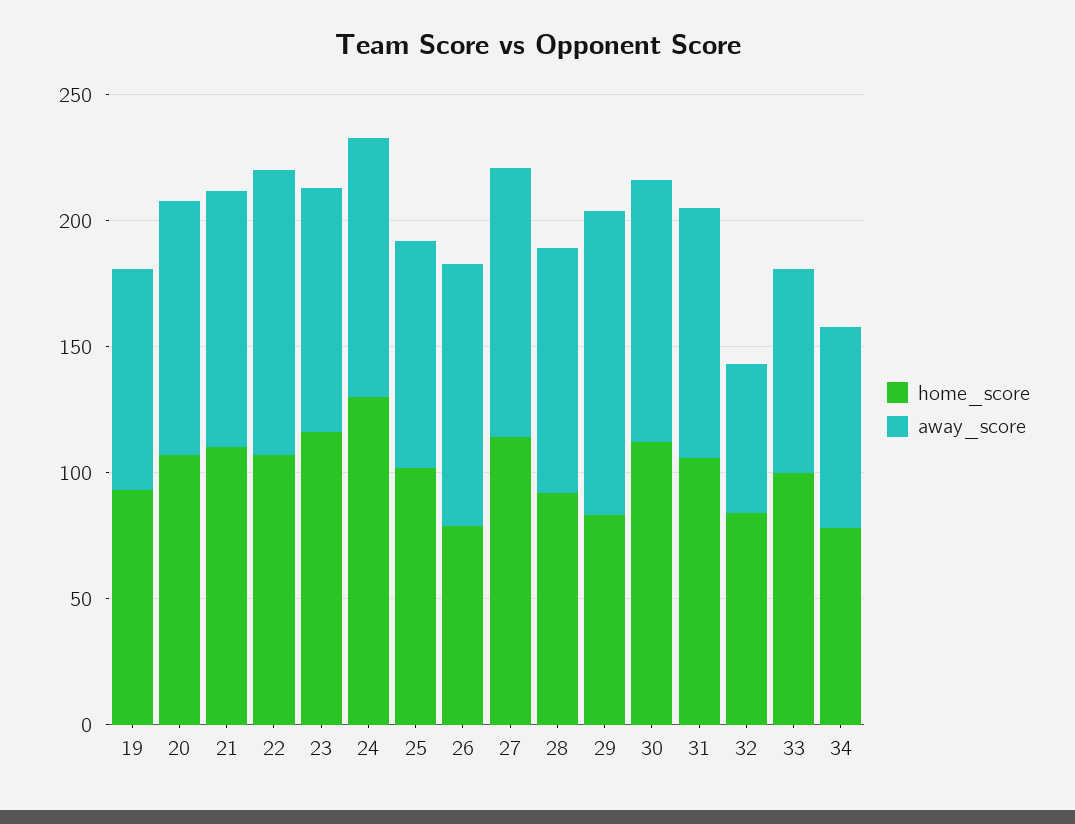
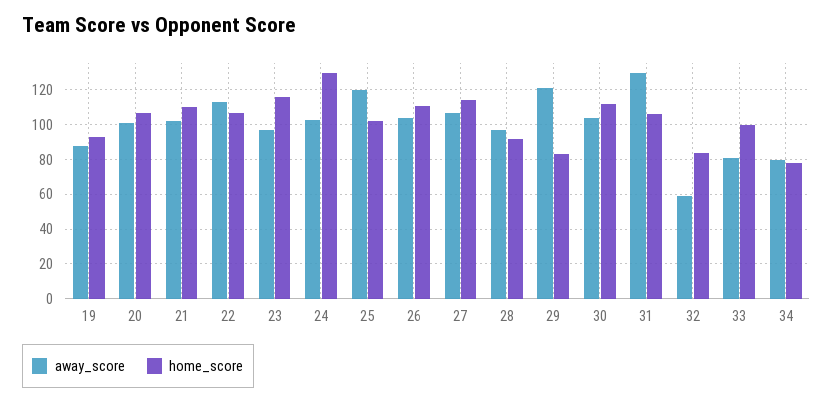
  {
    "home_score": {
      "19": 95,
      "20": 105,
      "21": 110,
      "22": 105,
      "23": 115,
      "24": 130,
      "25": 100,
-     "26": 80,
+     "26": 110,
      "27": 115,
      "28": 90,
      "29": 85,
      "30": 110,
      "31": 105,
      "32": 85,
      "33": 100,
      "34": 80
    },
    "away_score": {
      "19": 90,
      "20": 100,
      "21": 100,
      "22": 115,
      "23": 95,
      "24": 105,
-     "25": 90,
+     "25": 120,
      "26": 105,
      "27": 105,
      "28": 95,
      "29": 120,
      "30": 105,
-     "31": 100,
+     "31": 130,
      "32": 60,
      "33": 80,
      "34": 80
    }
  }

